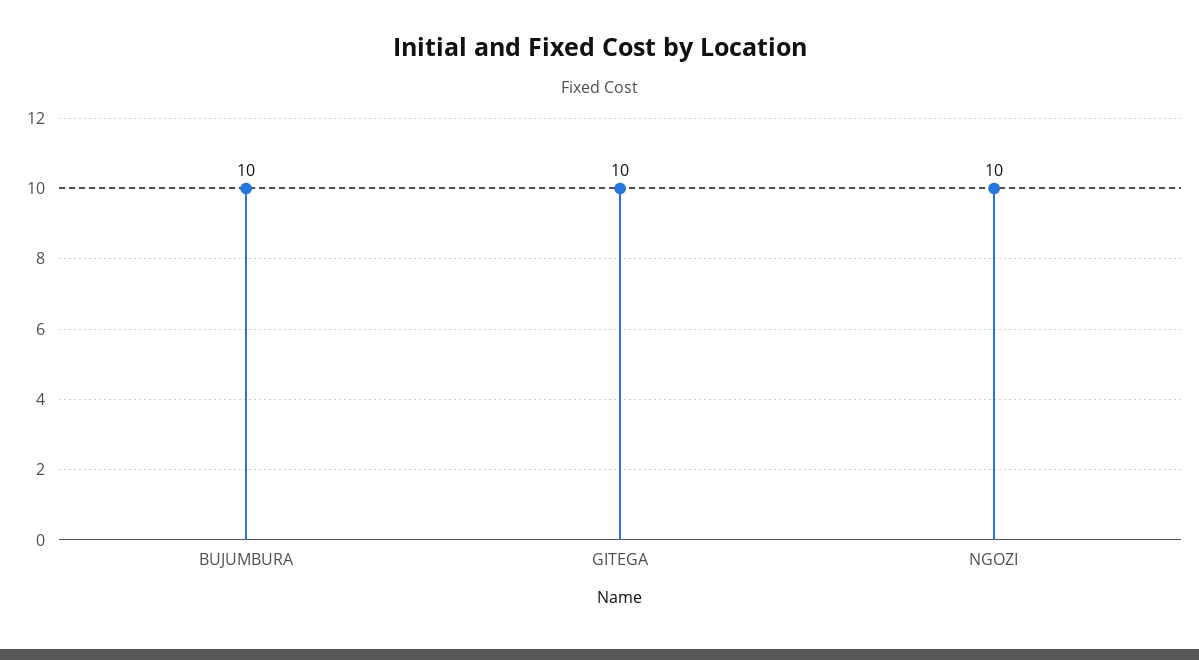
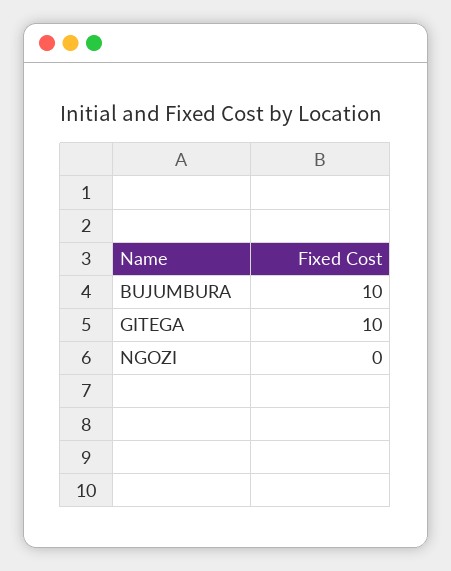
  {
    "BUJUMBURA": 10,
    "GITEGA": 10,
-   "NGOZI": 10
+   "NGOZI": 0
  }

